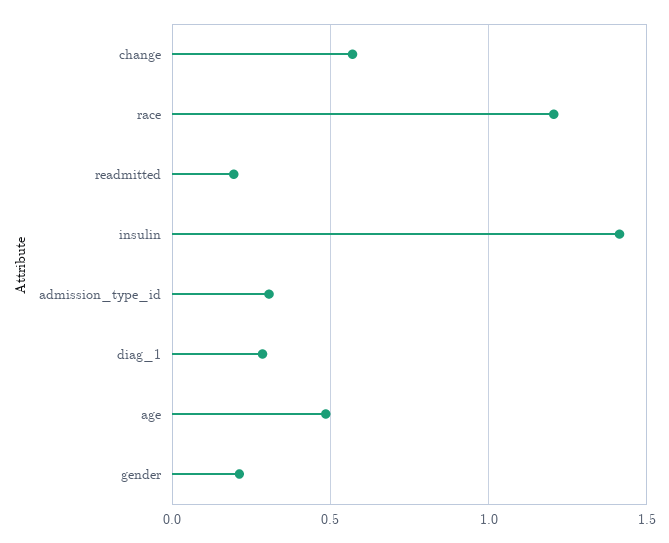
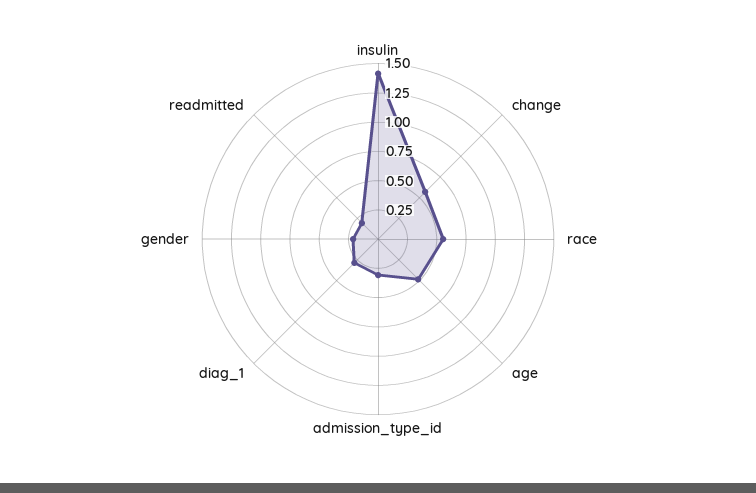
  {
    "change": 0.55,
-   "race": 1.2,
+   "race": 0.5,
    "readmitted": 0.2,
    "insulin": 1.4,
    "admission_type_id": 0.3,
    "diag_1": 0.3,
    "age": 0.5,
    "gender": 0.2
  }

